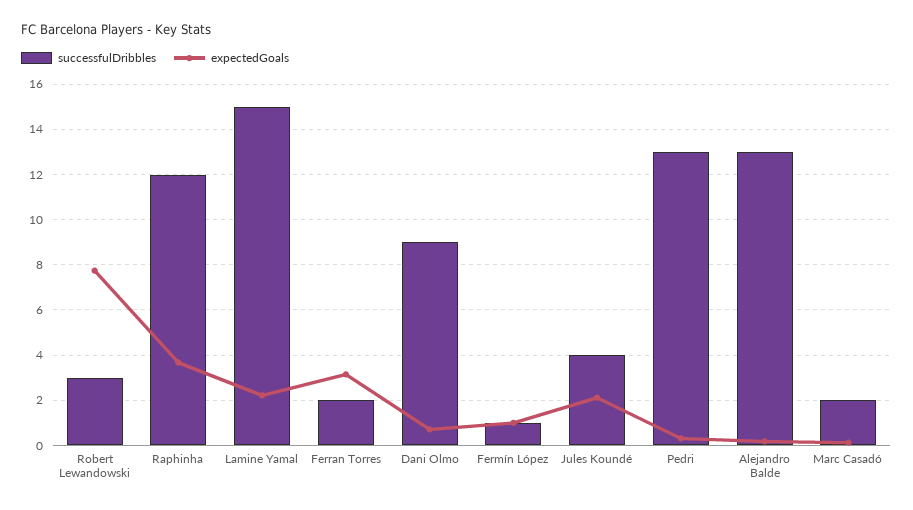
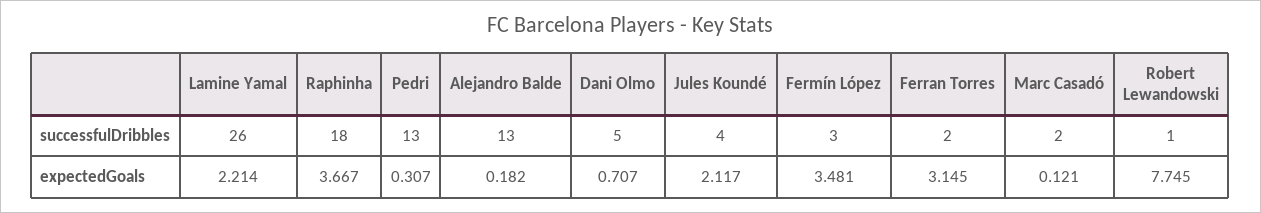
  {
    "successfulDribbles": {
-     "Robert Lewandowski": 3,
+     "Robert Lewandowski": 1,
-     "Raphinha": 12,
+     "Raphinha": 18,
-     "Lamine Yamal": 15,
+     "Lamine Yamal": 26,
      "Ferran Torres": 2,
-     "Dani Olmo": 9,
+     "Dani Olmo": 5,
-     "Fermín López": 1,
+     "Fermín López": 3,
      "Jules Koundé": 4,
      "Pedri": 13,
      "Alejandro Balde": 13,
      "Marc Casadó": 2
    },
    "expectedGoals": {
      "Robert Lewandowski": 7.745,
      "Raphinha": 3.667,
      "Lamine Yamal": 2.214,
      "Ferran Torres": 3.145,
      "Dani Olmo": 0.707,
-     "Fermín López": 1,
+     "Fermín López": 3.481,
      "Jules Koundé": 2.117,
      "Pedri": 0.307,
      "Alejandro Balde": 0.182,
      "Marc Casadó": 0.121
    }
  }

